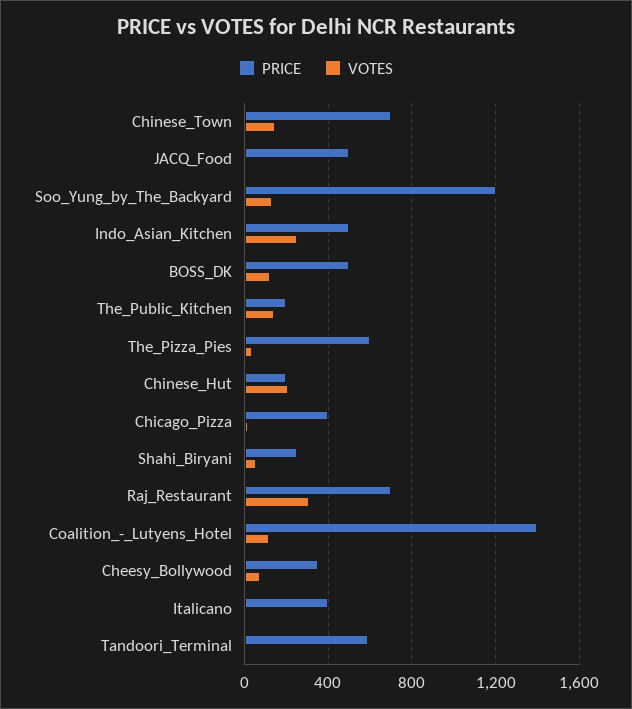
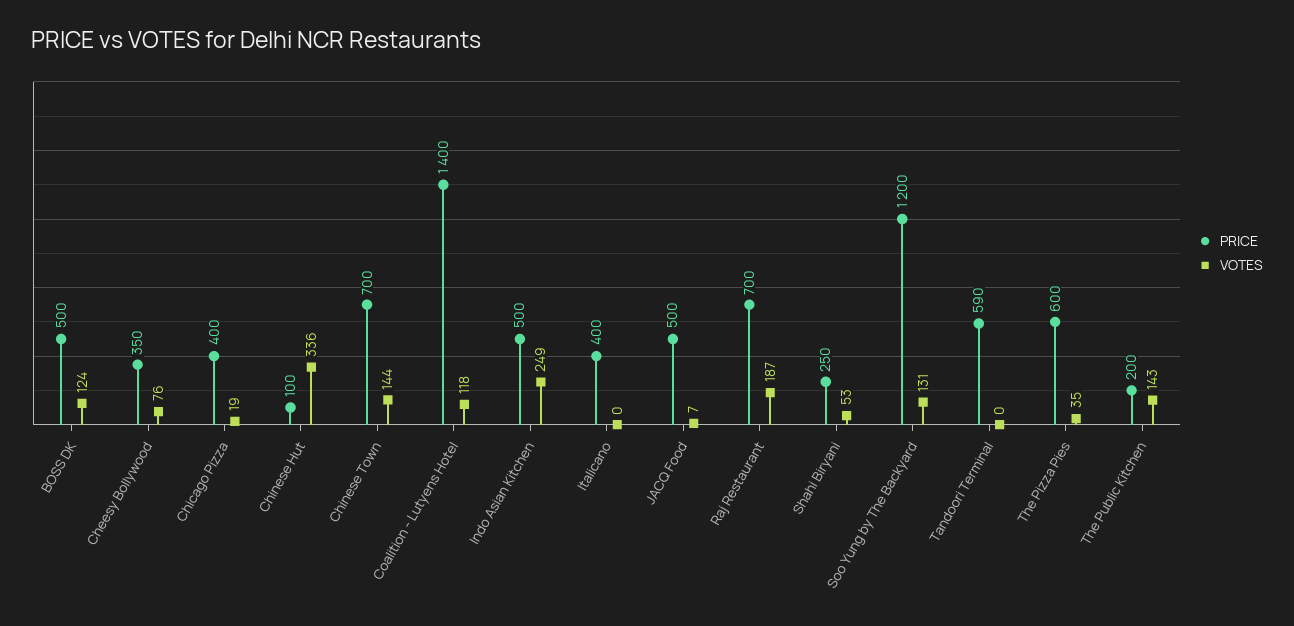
  {
    "PRICE": {
      "Chinese_Town": 700,
      "JACQ_Food": 500,
      "Soo_Yung_by_The_Backyard": 1200,
      "Indo_Asian_Kitchen": 500,
      "BOSS_DK": 500,
      "The_Public_Kitchen": 200,
      "The_Pizza_Pies": 600,
-     "Chinese_Hut": 200,
+     "Chinese_Hut": 100,
      "Chicago_Pizza": 400,
      "Shahi_Biryani": 250,
      "Raj_Restaurant": 700,
      "Coalition_-_Lutyens_Hotel": 1400,
      "Cheesy_Bollywood": 350,
      "Italicano": 400,
      "Tandoori_Terminal": 590
    },
    "VOTES": {
      "Chinese_Town": 144,
      "JACQ_Food": 7,
      "Soo_Yung_by_The_Backyard": 131,
      "Indo_Asian_Kitchen": 249,
      "BOSS_DK": 124,
      "The_Public_Kitchen": 143,
      "The_Pizza_Pies": 35,
-     "Chinese_Hut": 200,
+     "Chinese_Hut": 336,
      "Chicago_Pizza": 19,
      "Shahi_Biryani": 53,
-     "Raj_Restaurant": 300,
+     "Raj_Restaurant": 187,
      "Coalition_-_Lutyens_Hotel": 118,
      "Cheesy_Bollywood": 76,
      "Italicano": 0,
      "Tandoori_Terminal": 0
    }
  }

